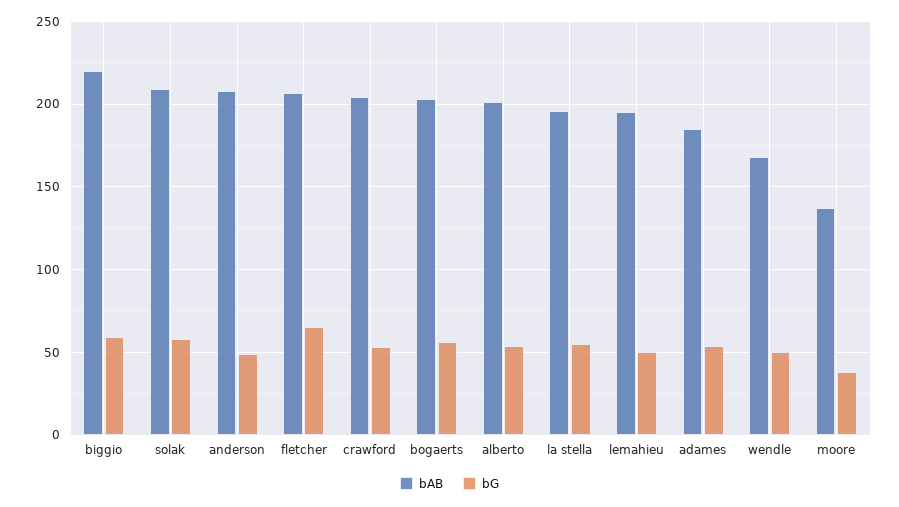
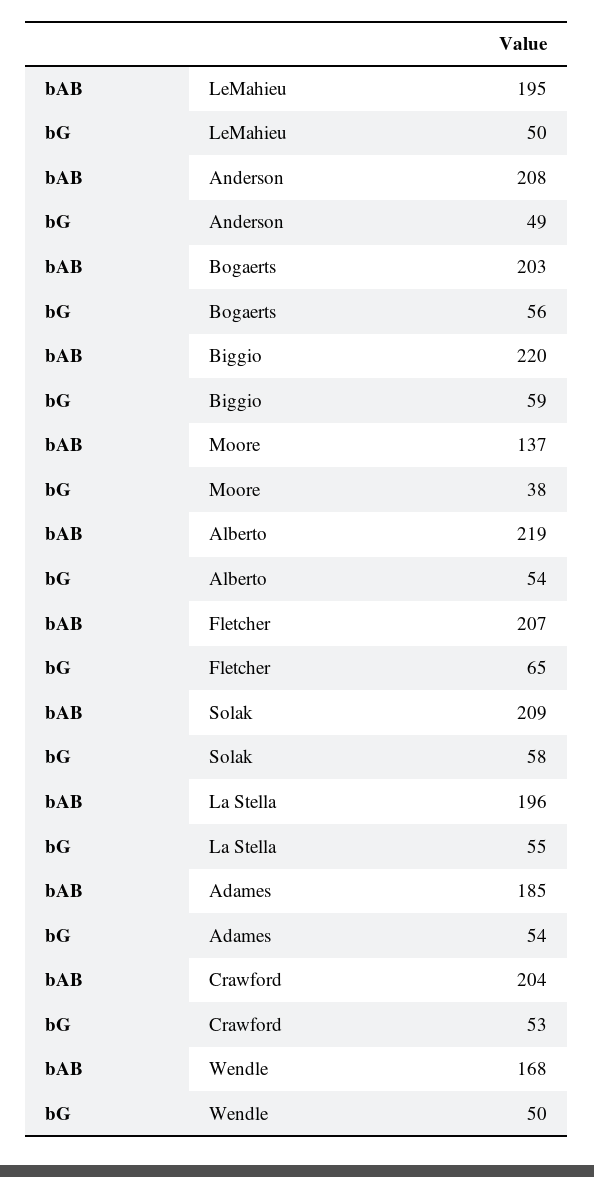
  {
    "bAB": {
      "biggio": 220,
      "solak": 209,
      "anderson": 208,
      "fletcher": 207,
      "crawford": 204,
      "bogaerts": 203,
-     "alberto": 200,
+     "alberto": 219,
      "la stella": 196,
      "lemahieu": 195,
      "adames": 185,
      "wendle": 168,
      "moore": 137
    },
    "bG": {
      "biggio": 59,
      "solak": 58,
      "anderson": 49,
      "fletcher": 65,
      "crawford": 53,
      "bogaerts": 56,
      "alberto": 54,
      "la stella": 55,
      "lemahieu": 50,
      "adames": 54,
      "wendle": 50,
      "moore": 38
    }
  }

